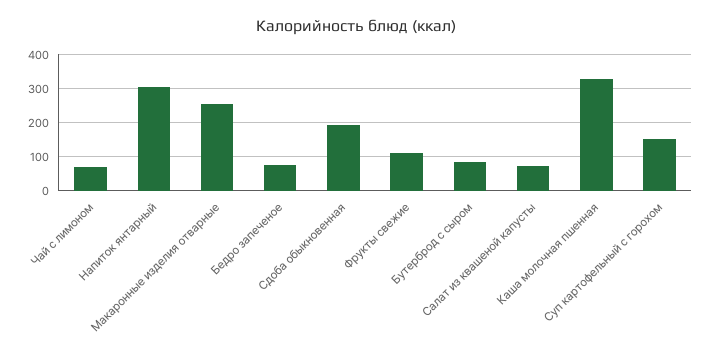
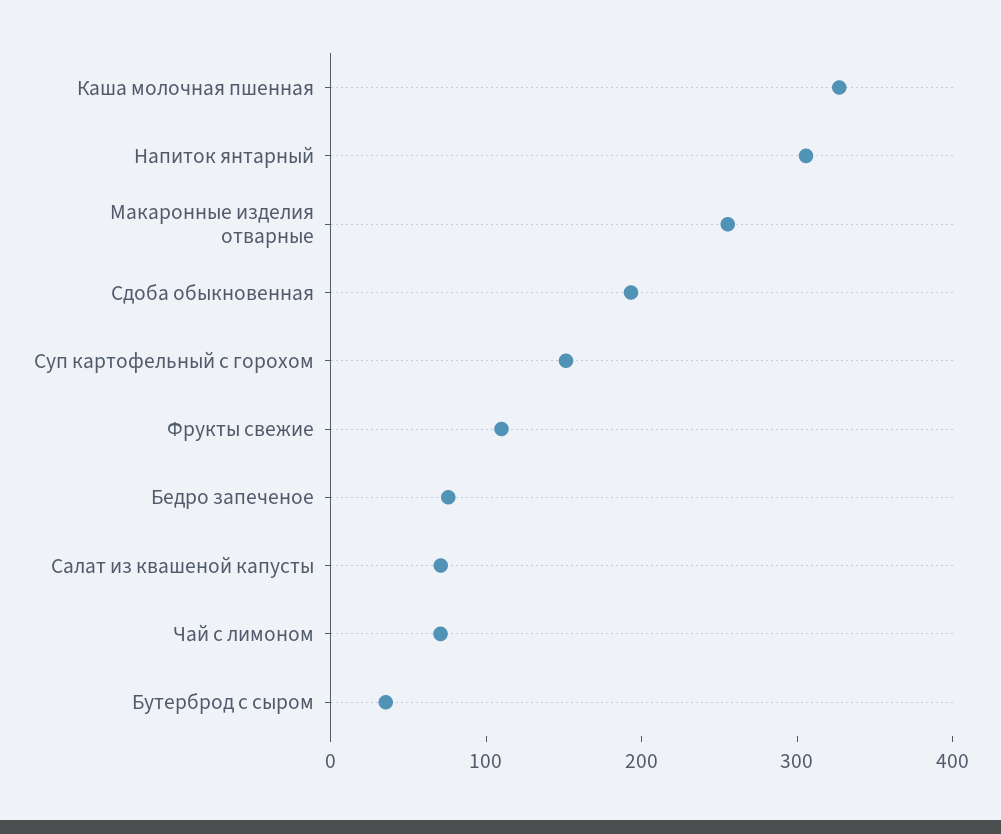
  {
    "Чай с лимоном": 80,
    "Напиток янтарный": 300,
    "Макаронные изделия отварные": 260,
    "Бедро запеченое": 80,
    "Сдоба обыкновенная": 200,
    "Фрукты свежие": 100,
-   "Бутерброд с сыром": 80,
+   "Бутерброд с сыром": 40,
    "Салат из квашеной капусты": 80,
    "Каша молочная пшенная": 320,
    "Суп картофельный с горохом": 160
  }

